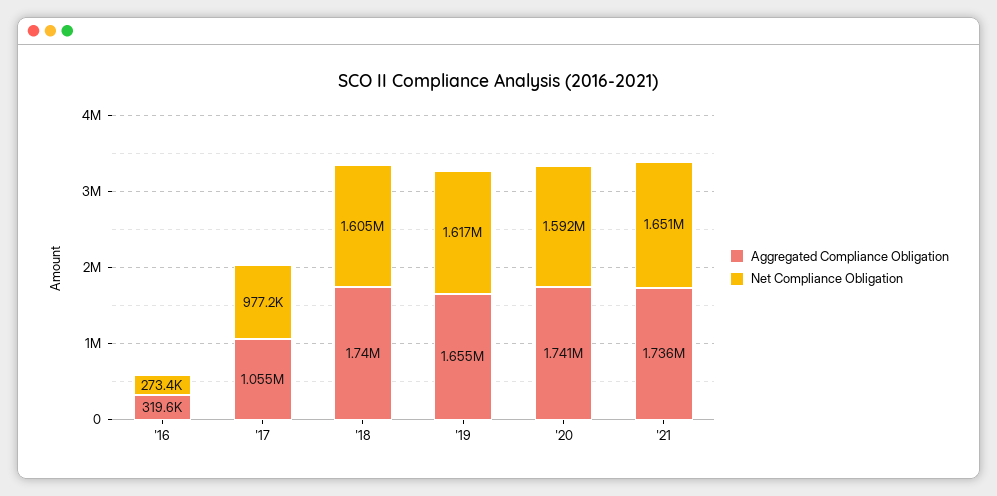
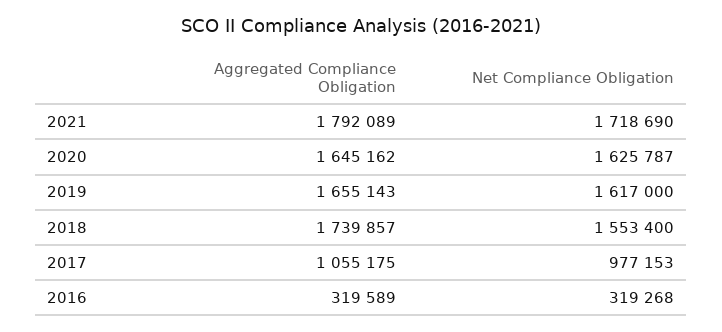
  {
    "Aggregated Compliance Obligation": {
      "'16": 319589,
      "'17": 1055175,
      "'18": 1739857,
      "'19": 1655143,
-     "'20": 1741000,
+     "'20": 1645162,
-     "'21": 1736000
+     "'21": 1792089
    },
    "Net Compliance Obligation": {
-     "'16": 273400,
+     "'16": 319268,
      "'17": 977153,
-     "'18": 1605000,
+     "'18": 1553400,
      "'19": 1617000,
-     "'20": 1592000,
+     "'20": 1625787,
-     "'21": 1651000
+     "'21": 1718690
    }
  }

